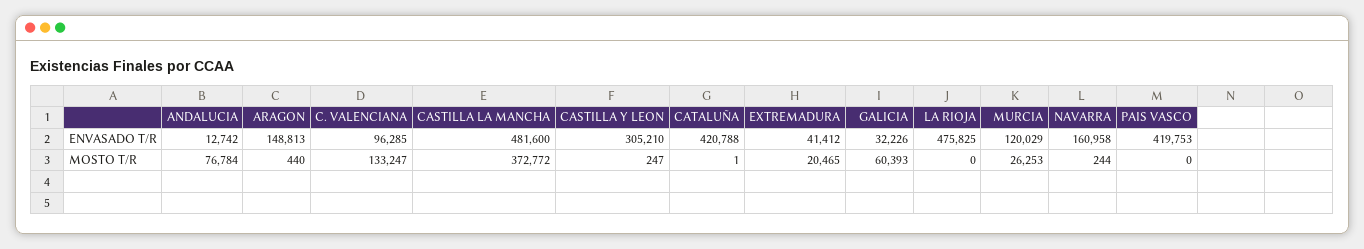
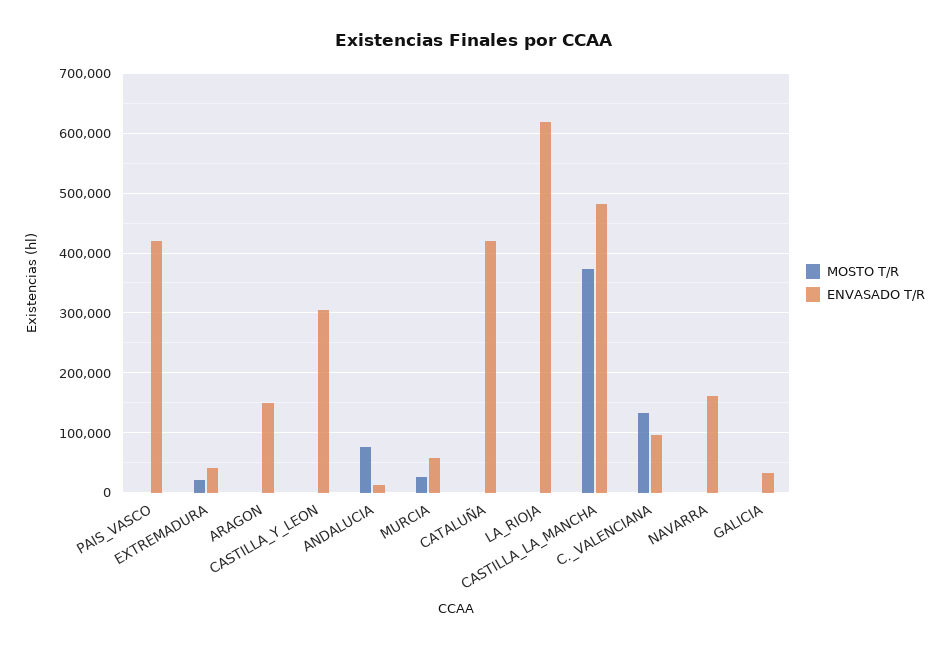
  {
    "ENVASADO T/R": {
      "ANDALUCIA": 12742,
      "ARAGON": 148813,
      "C. VALENCIANA": 96285,
      "CASTILLA LA MANCHA": 481600,
      "CASTILLA Y LEON": 305210,
      "CATALUÑA": 420788,
      "EXTREMADURA": 41412,
      "GALICIA": 32226,
-     "LA RIOJA": 475825,
+     "LA RIOJA": 620000,
-     "MURCIA": 120029,
+     "MURCIA": 60000,
      "NAVARRA": 160958,
      "PAIS VASCO": 419753
    },
    "MOSTO T/R": {
      "ANDALUCIA": 76784,
      "ARAGON": 440,
      "C. VALENCIANA": 133247,
      "CASTILLA LA MANCHA": 372772,
      "CASTILLA Y LEON": 247,
      "CATALUÑA": 1,
      "EXTREMADURA": 20465,
-     "GALICIA": 60393,
+     "GALICIA": 0,
      "LA RIOJA": 0,
      "MURCIA": 26253,
      "NAVARRA": 244,
      "PAIS VASCO": 0
    }
  }

